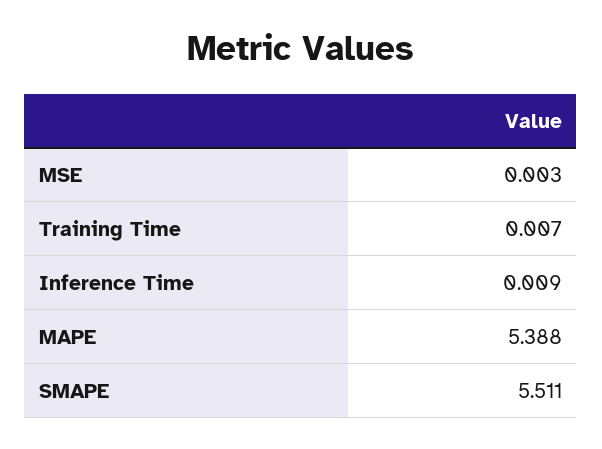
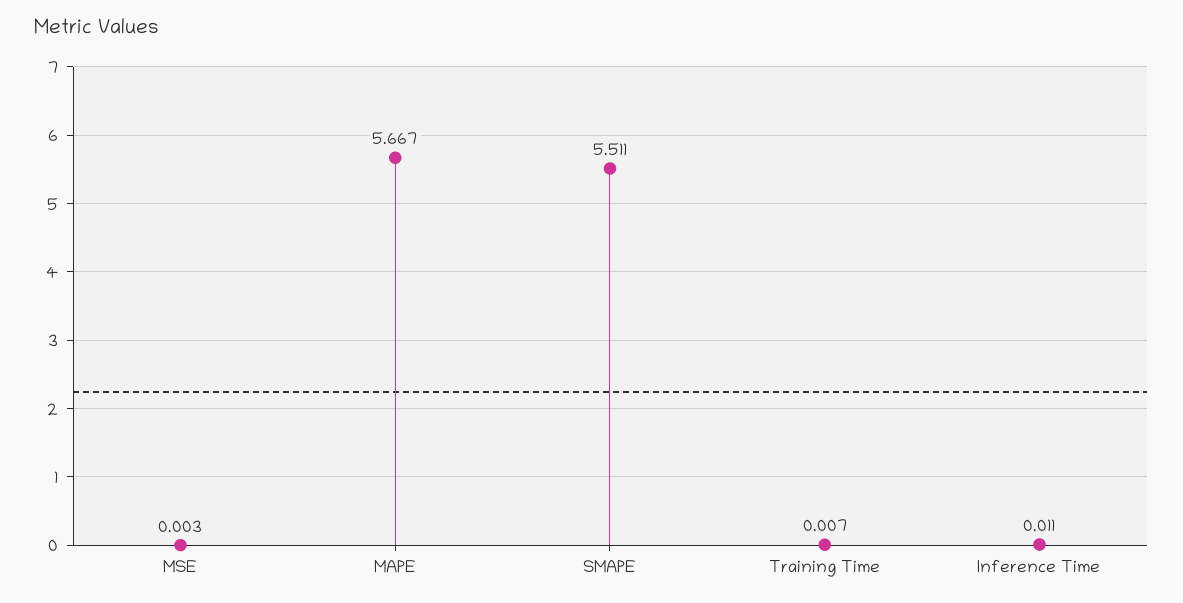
  {
    "MSE": 0.003,
    "Training Time": 0.007,
-   "Inference Time": 0.009,
+   "Inference Time": 0.011,
-   "MAPE": 5.388,
+   "MAPE": 5.667,
    "SMAPE": 5.511
  }

